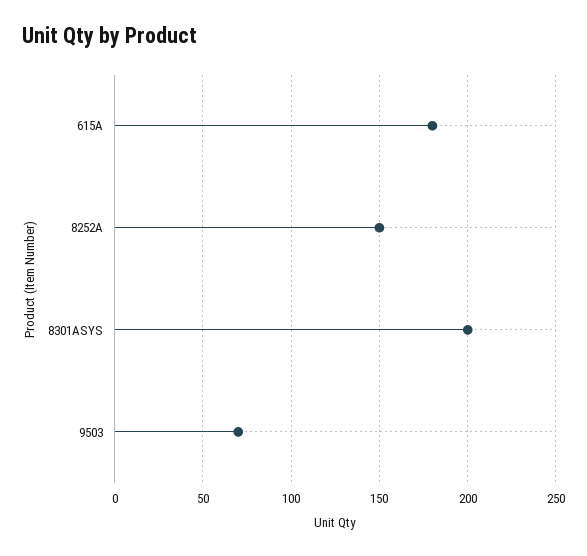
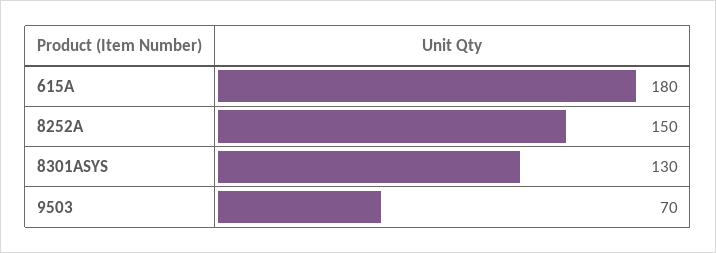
  {
    "615A": 180,
    "8252A": 150,
-   "8301ASYS": 200,
+   "8301ASYS": 130,
    "9503": 70
  }

